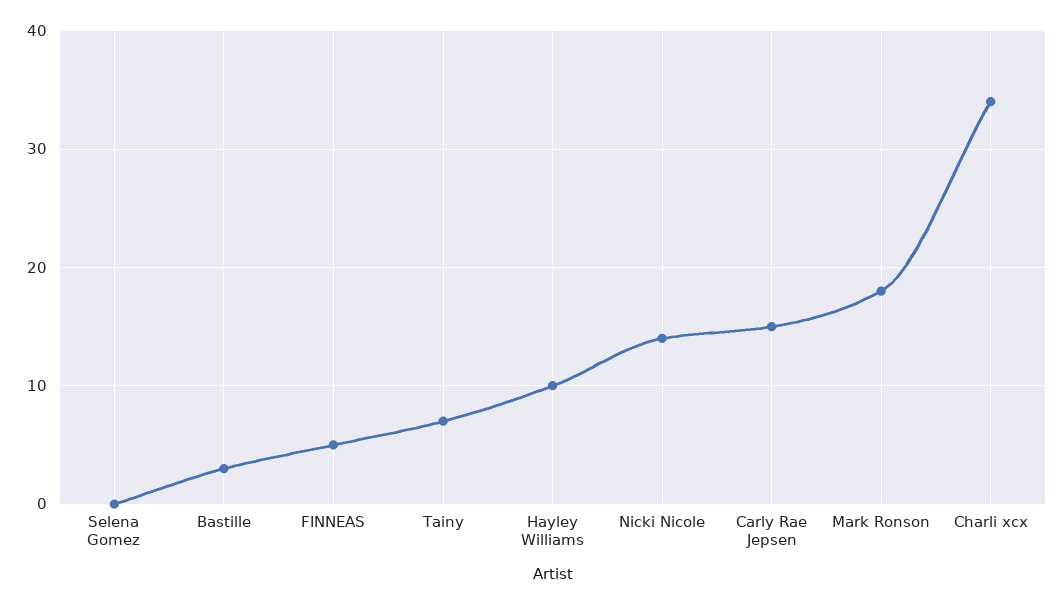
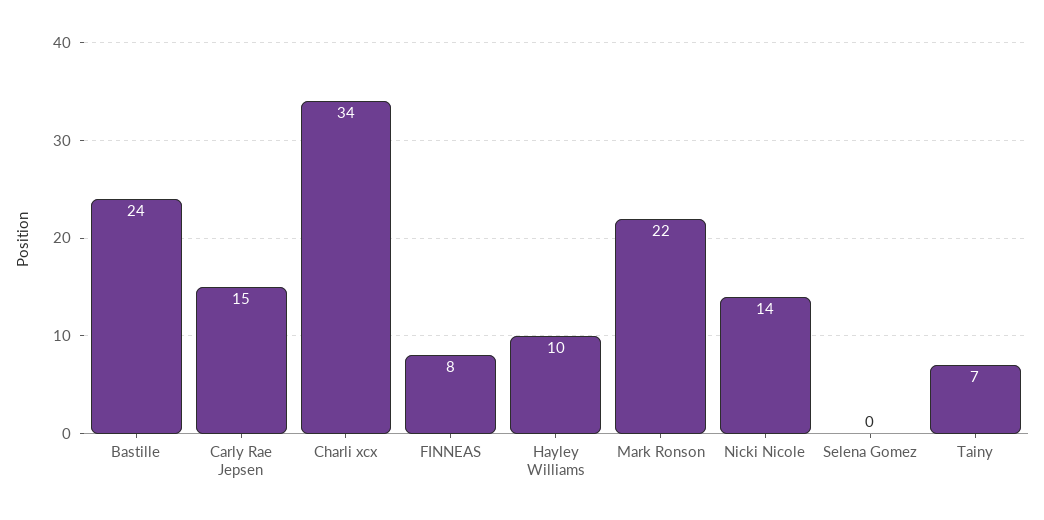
  {
    "Selena Gomez": 0,
-   "Bastille": 3,
+   "Bastille": 24,
-   "FINNEAS": 5,
+   "FINNEAS": 8,
    "Tainy": 7,
    "Hayley Williams": 10,
    "Nicki Nicole": 14,
    "Carly Rae Jepsen": 15,
-   "Mark Ronson": 18,
+   "Mark Ronson": 22,
    "Charli xcx": 34
  }

